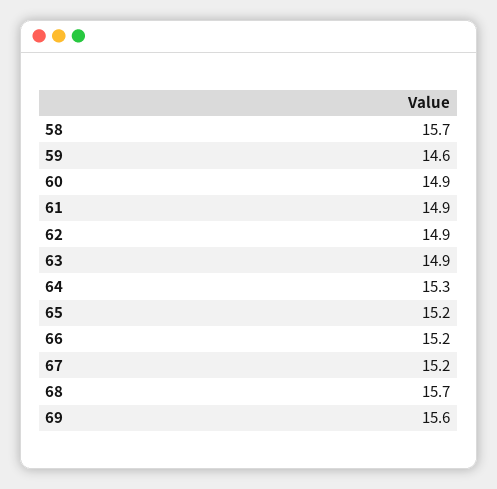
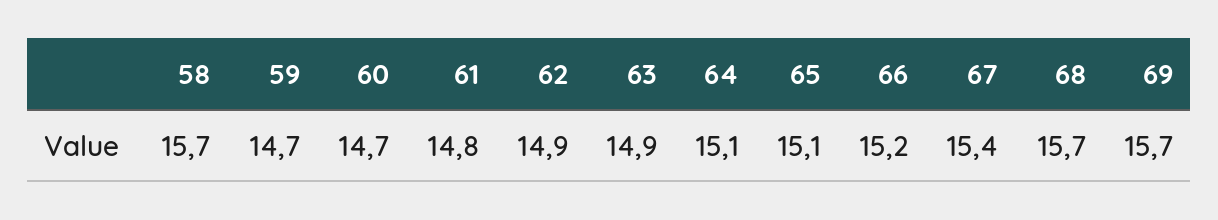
  {
    "58": 15.7,
-   "59": 14.6,
+   "59": 14.7,
-   "60": 14.9,
+   "60": 14.7,
-   "61": 14.9,
+   "61": 14.8,
    "62": 14.9,
    "63": 14.9,
-   "64": 15.3,
+   "64": 15.1,
-   "65": 15.2,
+   "65": 15.1,
    "66": 15.2,
-   "67": 15.2,
+   "67": 15.4,
    "68": 15.7,
-   "69": 15.6
+   "69": 15.7
  }

